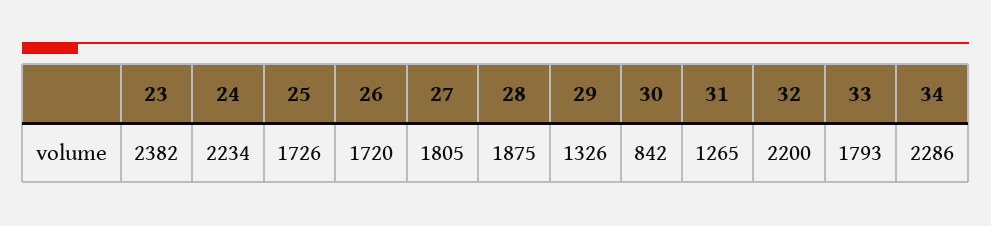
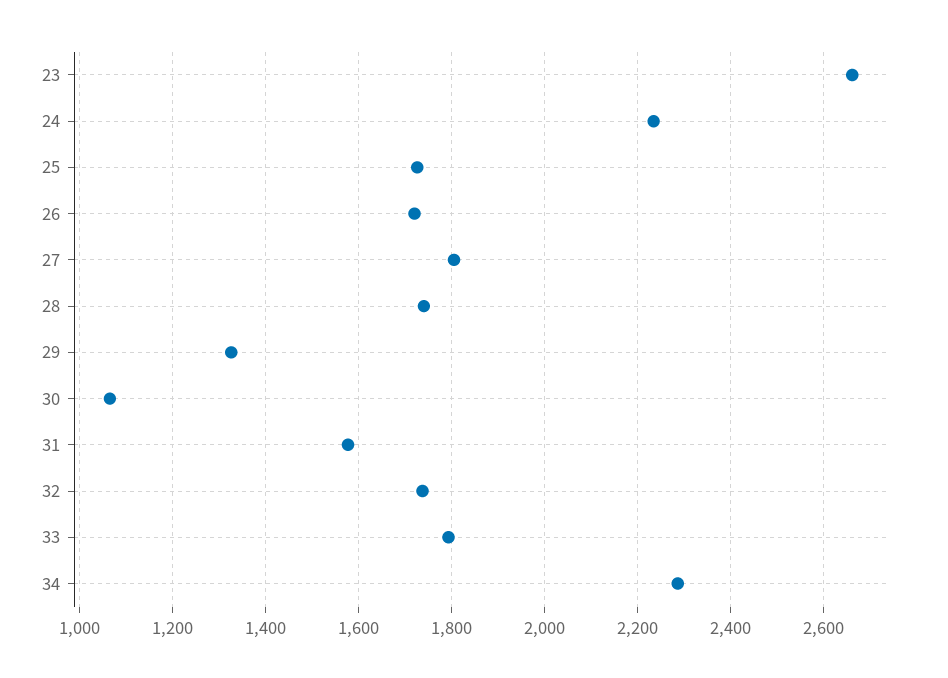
  {
-   "23": 2382,
+   "23": 2660,
    "24": 2234,
    "25": 1726,
    "26": 1720,
    "27": 1805,
-   "28": 1875,
+   "28": 1740,
    "29": 1326,
-   "30": 842,
+   "30": 1060,
-   "31": 1265,
+   "31": 1580,
-   "32": 2200,
+   "32": 1740,
    "33": 1793,
    "34": 2286
  }

